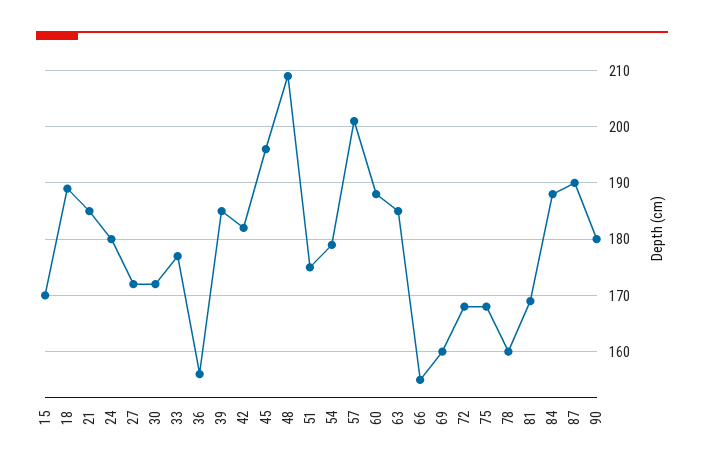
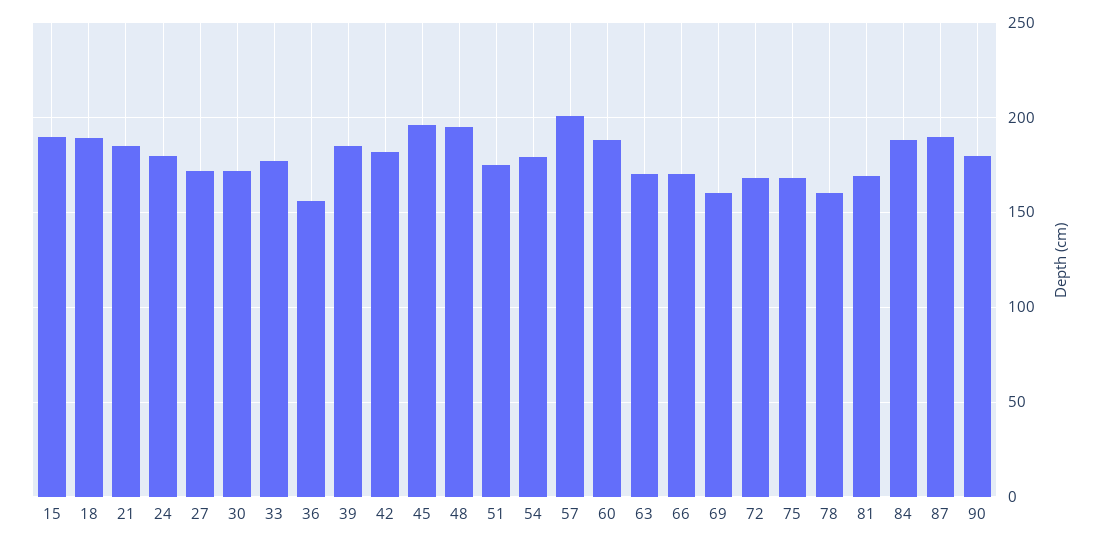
  {
-   "15": 170,
+   "15": 190,
    "18": 190,
    "21": 185,
    "24": 180,
    "27": 170,
    "30": 170,
    "33": 175,
    "36": 155,
    "39": 185,
    "42": 180,
    "45": 195,
-   "48": 210,
+   "48": 195,
    "51": 175,
    "54": 180,
    "57": 200,
    "60": 190,
-   "63": 185,
+   "63": 170,
-   "66": 155,
+   "66": 170,
    "69": 160,
    "72": 170,
    "75": 170,
    "78": 160,
    "81": 170,
    "84": 190,
    "87": 190,
    "90": 180
  }

